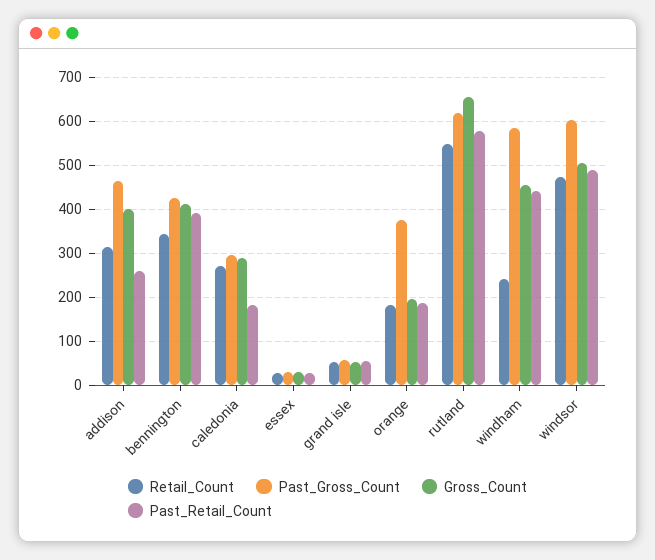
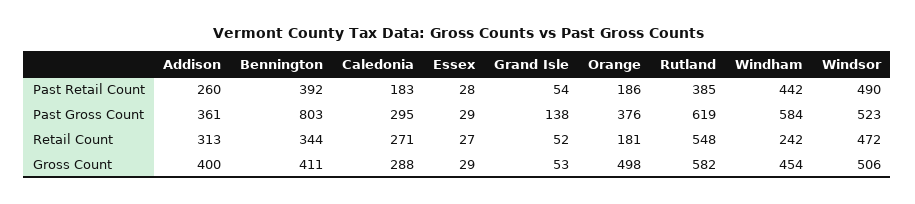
  {
    "Retail_Count": {
      "addison": 313,
      "bennington": 344,
      "caledonia": 271,
      "essex": 27,
      "grand isle": 52,
      "orange": 181,
      "rutland": 548,
      "windham": 242,
      "windsor": 472
    },
    "Past_Gross_Count": {
-     "addison": 460,
+     "addison": 361,
-     "bennington": 420,
+     "bennington": 803,
      "caledonia": 295,
      "essex": 29,
-     "grand isle": 60,
+     "grand isle": 138,
      "orange": 376,
      "rutland": 619,
      "windham": 584,
-     "windsor": 600
+     "windsor": 523
    },
    "Gross_Count": {
      "addison": 400,
      "bennington": 411,
      "caledonia": 288,
      "essex": 29,
      "grand isle": 53,
-     "orange": 200,
+     "orange": 498,
-     "rutland": 660,
+     "rutland": 582,
      "windham": 454,
      "windsor": 506
    },
    "Past_Retail_Count": {
      "addison": 260,
      "bennington": 392,
      "caledonia": 183,
      "essex": 28,
      "grand isle": 54,
      "orange": 186,
-     "rutland": 580,
+     "rutland": 385,
      "windham": 442,
      "windsor": 490
    }
  }

